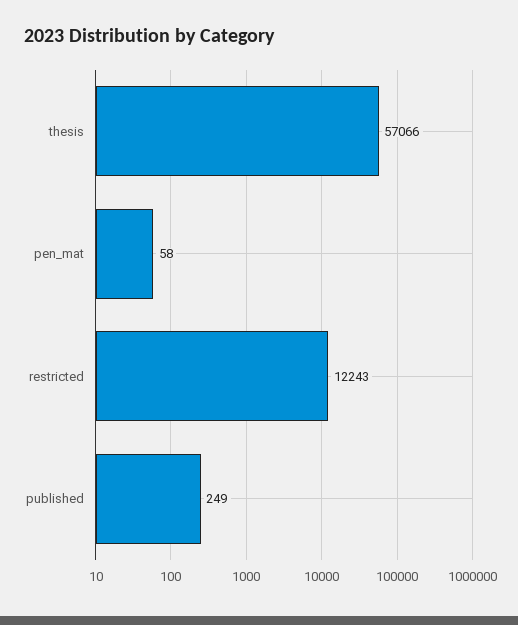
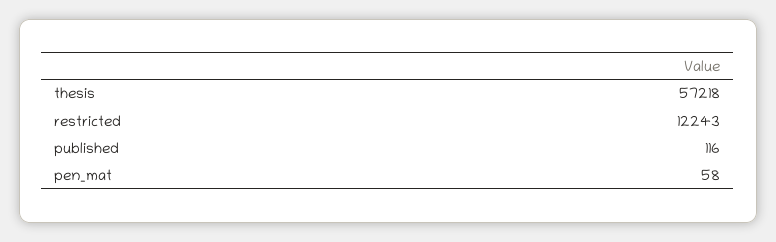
  {
-   "thesis": 57066,
+   "thesis": 57218,
    "pen_mat": 58,
    "restricted": 12243,
-   "published": 249
+   "published": 116
  }

